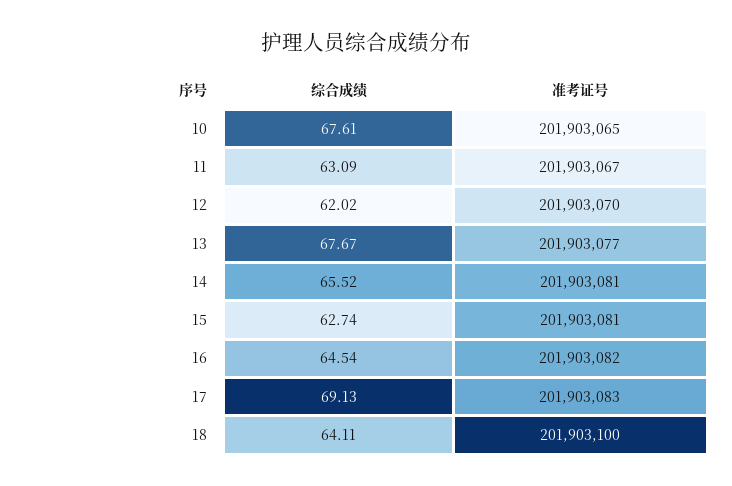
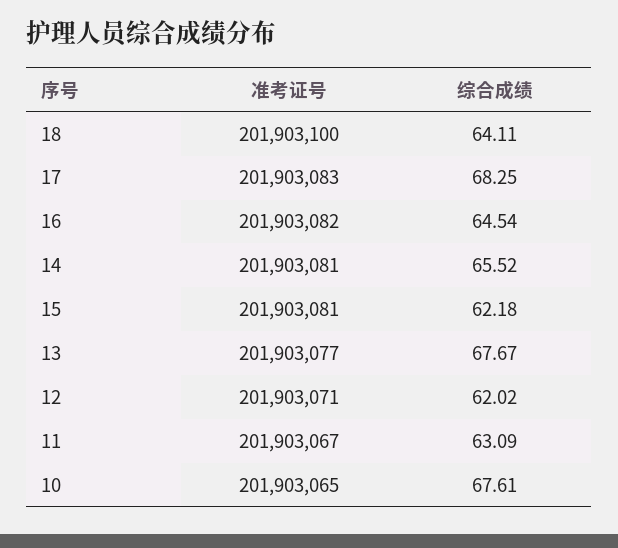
  {
    "综合成绩": {
      "10": 67.61,
      "11": 63.09,
      "12": 62.02,
      "13": 67.67,
      "14": 65.52,
-     "15": 62.74,
+     "15": 62.18,
      "16": 64.54,
-     "17": 69.13,
+     "17": 68.25,
      "18": 64.11
    },
    "准考证号": {
      "10": 201903065,
      "11": 201903067,
-     "12": 201903070,
+     "12": 201903071,
      "13": 201903077,
      "14": 201903081,
      "15": 201903081,
      "16": 201903082,
      "17": 201903083,
      "18": 201903100
    }
  }

